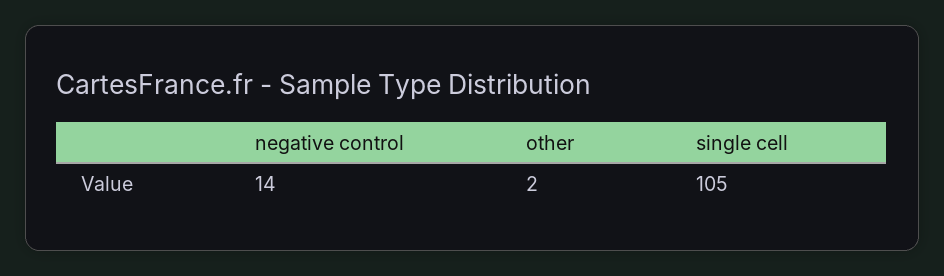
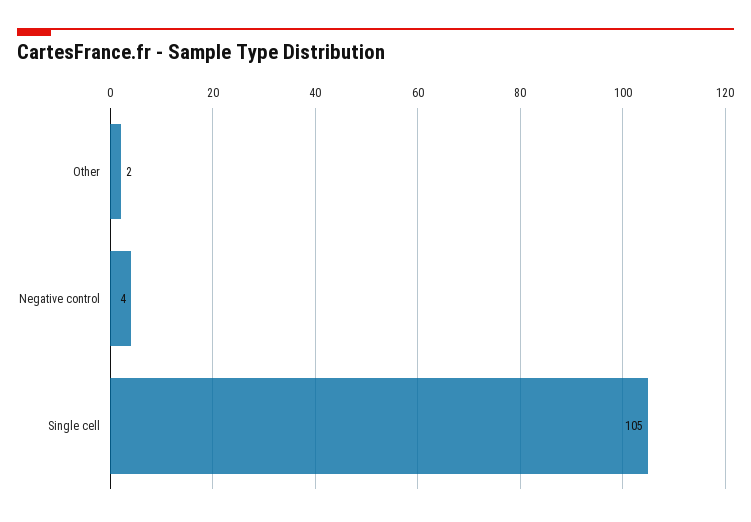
  {
-   "negative control": 14,
+   "negative control": 4,
    "other": 2,
    "single cell": 105
  }

